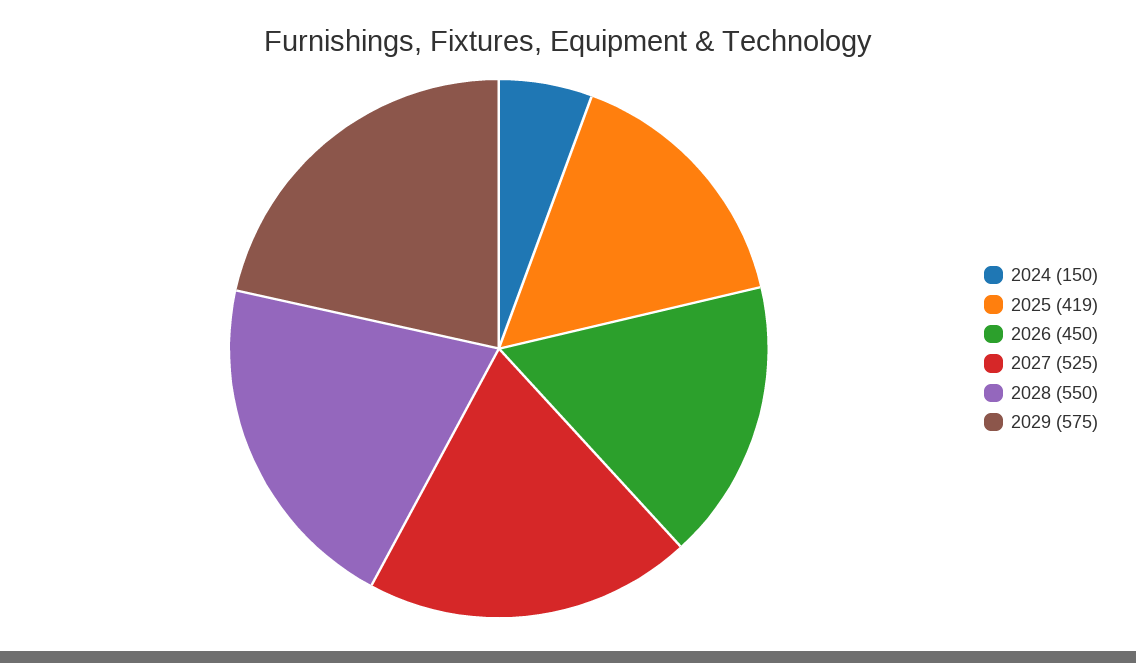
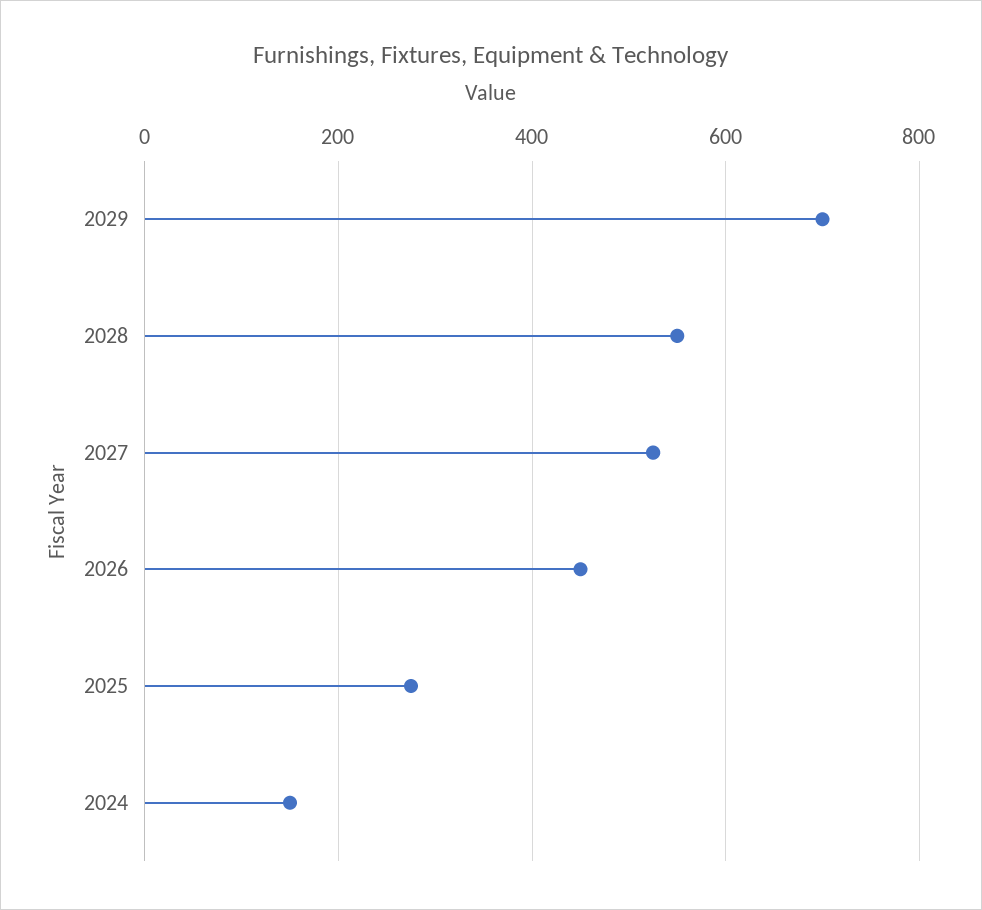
  {
    "2024": 150,
-   "2025": 419,
+   "2025": 280,
    "2026": 450,
    "2027": 525,
    "2028": 550,
-   "2029": 575
+   "2029": 700
  }

